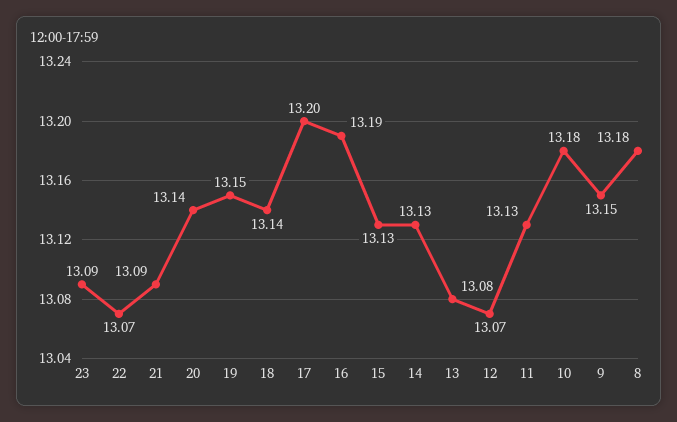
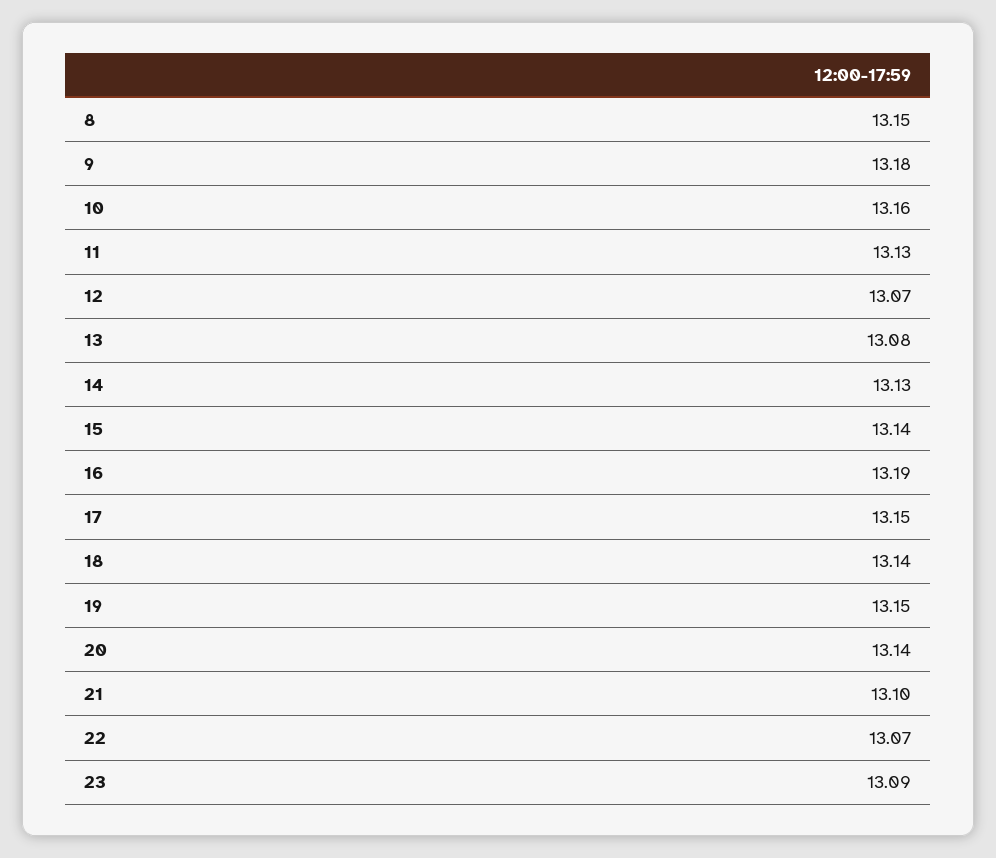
  {
    "23": 13.09,
    "22": 13.07,
-   "21": 13.09,
+   "21": 13.1,
    "20": 13.14,
    "19": 13.15,
    "18": 13.14,
-   "17": 13.2,
+   "17": 13.15,
    "16": 13.19,
-   "15": 13.13,
+   "15": 13.14,
    "14": 13.13,
    "13": 13.08,
    "12": 13.07,
    "11": 13.13,
-   "10": 13.18,
+   "10": 13.16,
-   "9": 13.15,
+   "9": 13.18,
-   "8": 13.18
+   "8": 13.15
  }

